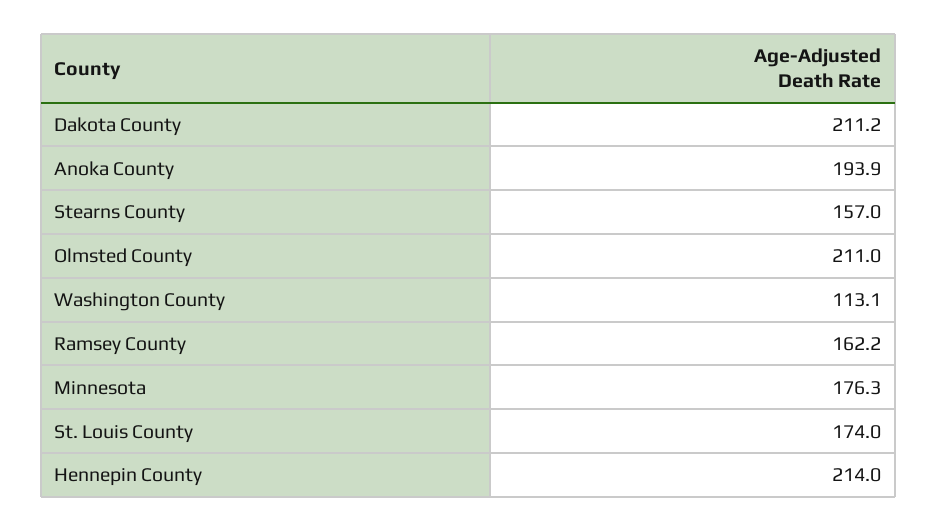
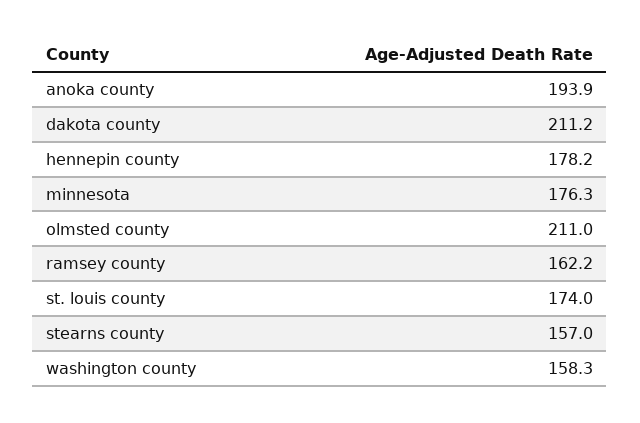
  {
    "Dakota County": 211.2,
    "Anoka County": 193.9,
    "Stearns County": 157,
    "Olmsted County": 211,
-   "Washington County": 113.1,
+   "Washington County": 158.3,
    "Ramsey County": 162.2,
    "Minnesota": 176.3,
    "St. Louis County": 174,
-   "Hennepin County": 214
+   "Hennepin County": 178.2
  }

